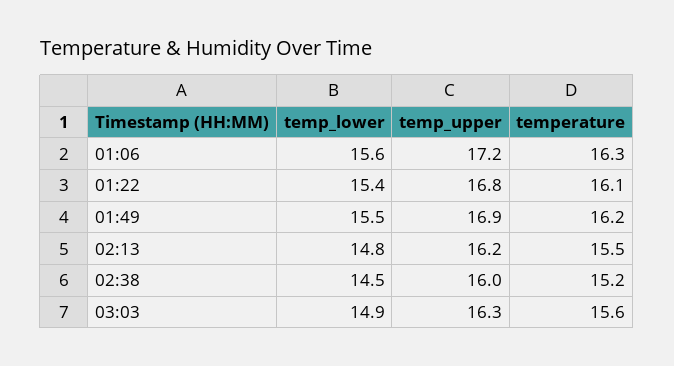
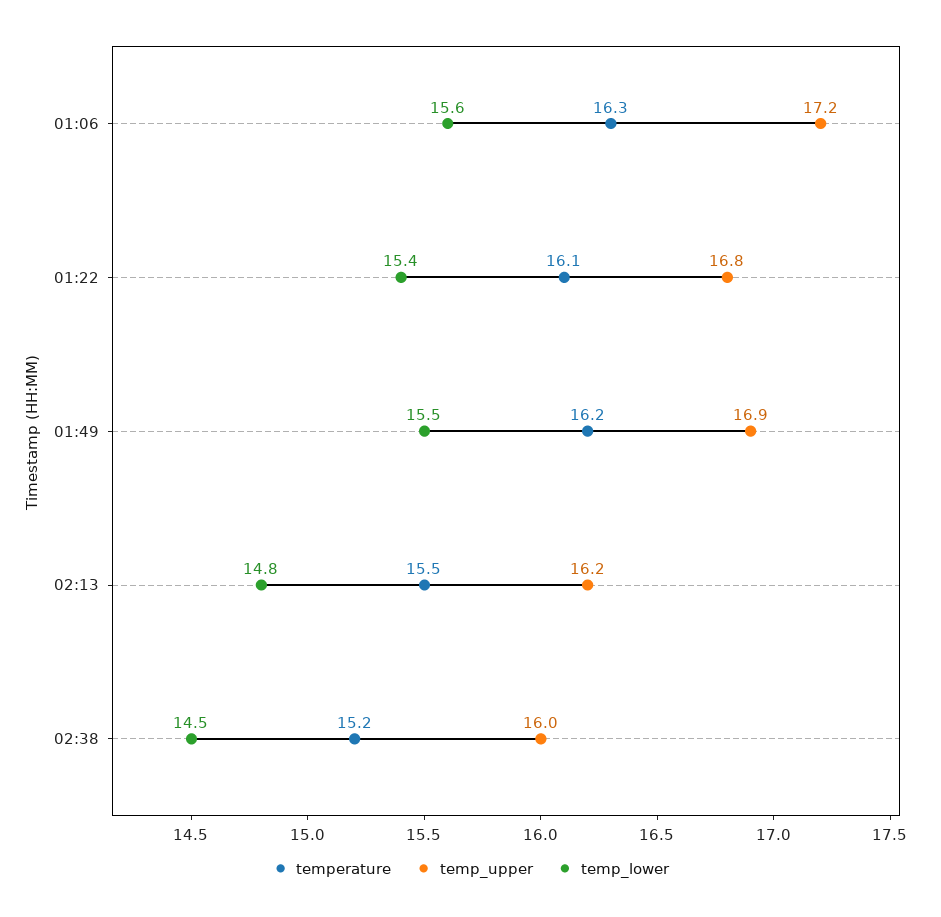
  {
    "temp_lower": {
      "01:06": 15.6,
      "01:22": 15.4,
      "01:49": 15.5,
      "02:13": 14.8,
-     "02:38": 14.5,
+     "02:38": 14.5
-     "03:03": 14.9
    },
    "temp_upper": {
      "01:06": 17.2,
      "01:22": 16.8,
      "01:49": 16.9,
      "02:13": 16.2,
-     "02:38": 16,
+     "02:38": 16
-     "03:03": 16.3
    },
    "temperature": {
      "01:06": 16.3,
      "01:22": 16.1,
      "01:49": 16.2,
      "02:13": 15.5,
-     "02:38": 15.2,
+     "02:38": 15.2
-     "03:03": 15.6
    }
  }

